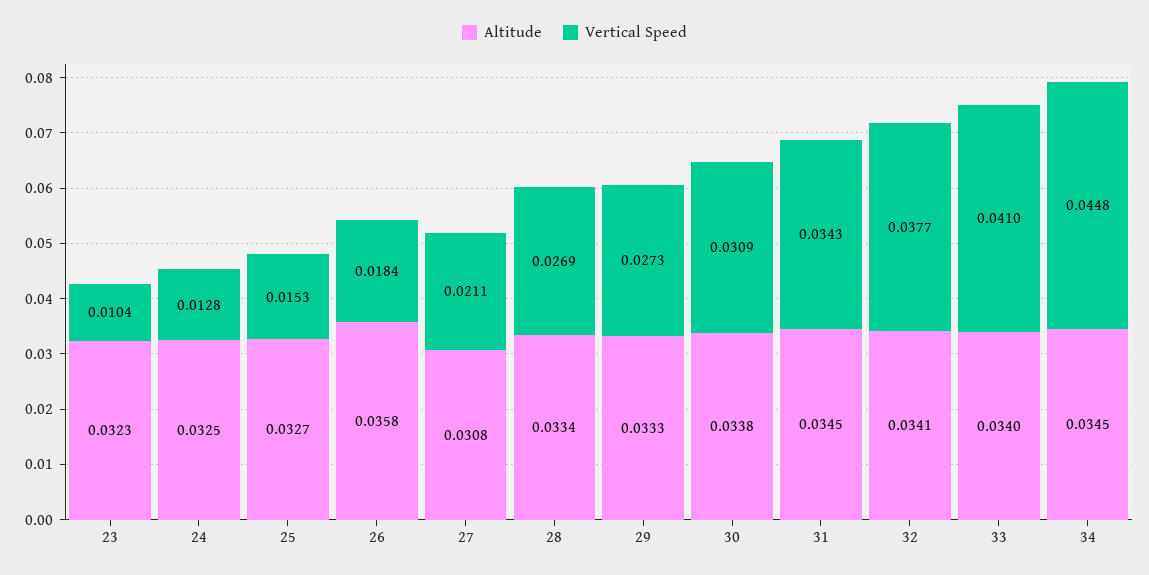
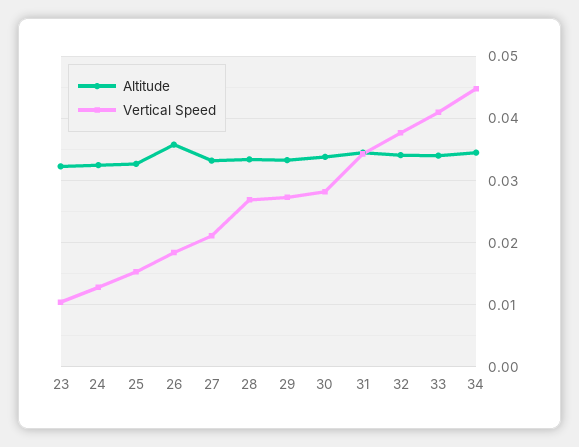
  {
    "Altitude": {
      "23": 0.0323,
      "24": 0.0325,
      "25": 0.0327,
      "26": 0.0358,
-     "27": 0.0308,
+     "27": 0.033,
      "28": 0.0334,
      "29": 0.0333,
      "30": 0.0338,
      "31": 0.0345,
      "32": 0.0341,
      "33": 0.034,
      "34": 0.0345
    },
    "Vertical Speed": {
      "23": 0.0104,
      "24": 0.0128,
      "25": 0.0153,
      "26": 0.0184,
      "27": 0.0211,
      "28": 0.0269,
      "29": 0.0273,
-     "30": 0.0309,
+     "30": 0.028,
      "31": 0.0343,
      "32": 0.0377,
      "33": 0.041,
      "34": 0.0448
    }
  }

